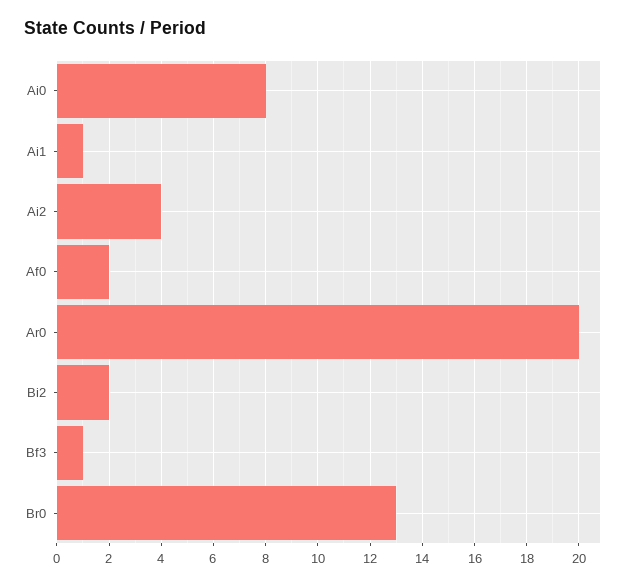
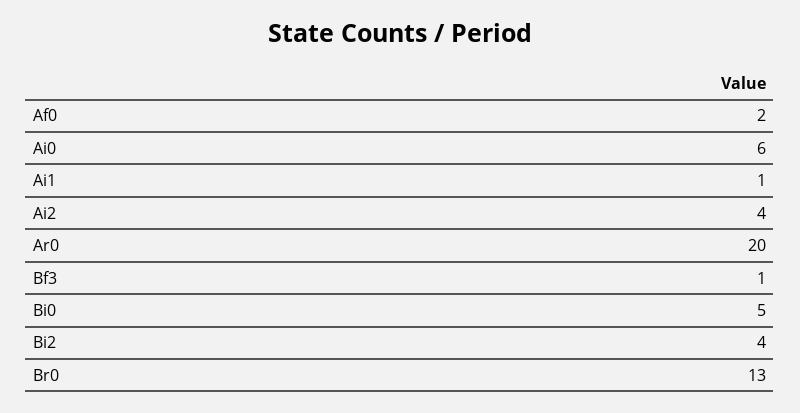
  {
-   "Ai0": 8,
+   "Ai0": 6,
    "Ai1": 1,
    "Ai2": 4,
    "Af0": 2,
    "Ar0": 20,
-   "Bi2": 2,
+   "Bi2": 4,
    "Bf3": 1,
-   "Br0": 13
+   "Br0": 13,
+   "Bi0": 5
  }

